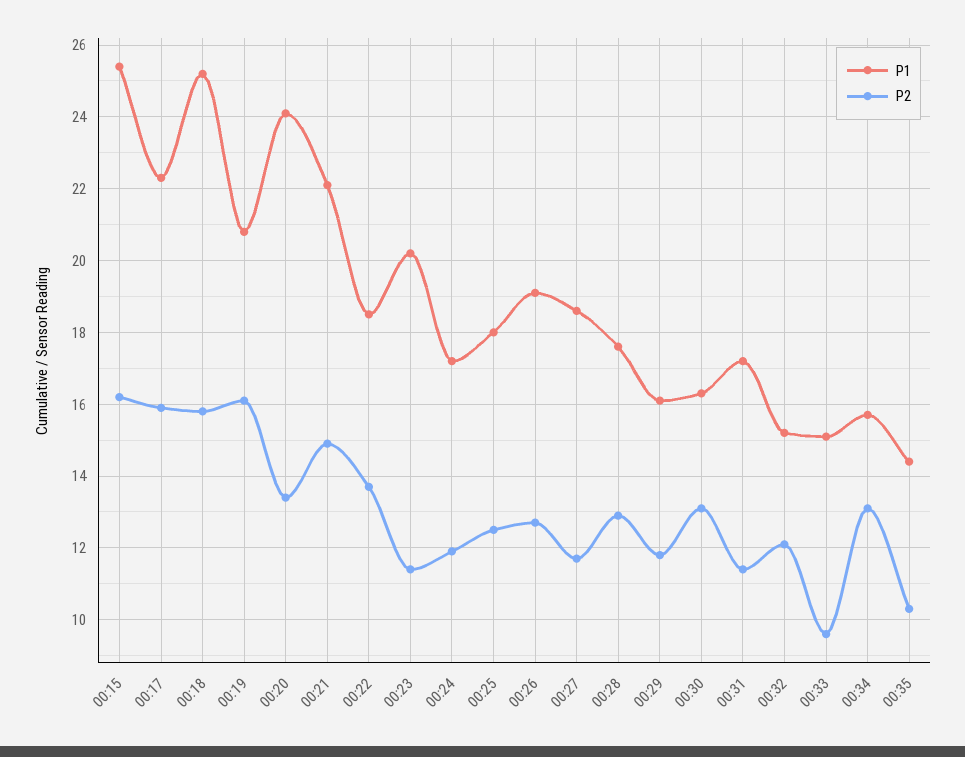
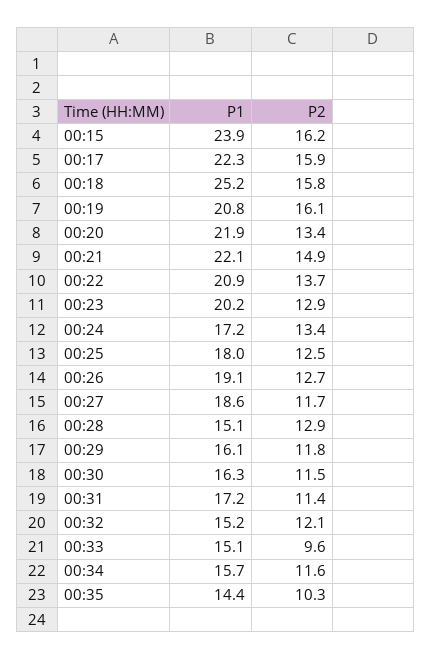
  {
    "P1": {
-     "00:15": 25.5,
+     "00:15": 23.9,
      "00:17": 22.3,
      "00:18": 25.2,
      "00:19": 20.8,
-     "00:20": 24,
+     "00:20": 21.9,
      "00:21": 22.1,
-     "00:22": 18.5,
+     "00:22": 20.9,
      "00:23": 20.2,
      "00:24": 17.2,
      "00:25": 18,
      "00:26": 19.1,
      "00:27": 18.6,
-     "00:28": 17.5,
+     "00:28": 15.1,
      "00:29": 16.1,
      "00:30": 16.3,
      "00:31": 17.2,
      "00:32": 15.2,
      "00:33": 15.1,
      "00:34": 15.7,
      "00:35": 14.4
    },
    "P2": {
      "00:15": 16.2,
      "00:17": 15.9,
      "00:18": 15.8,
      "00:19": 16.1,
      "00:20": 13.4,
      "00:21": 14.9,
      "00:22": 13.7,
-     "00:23": 11.5,
+     "00:23": 12.9,
-     "00:24": 12,
+     "00:24": 13.4,
      "00:25": 12.5,
      "00:26": 12.7,
      "00:27": 11.7,
      "00:28": 12.9,
      "00:29": 11.8,
-     "00:30": 13,
+     "00:30": 11.5,
      "00:31": 11.4,
      "00:32": 12.1,
      "00:33": 9.6,
-     "00:34": 13,
+     "00:34": 11.6,
      "00:35": 10.3
    }
  }

